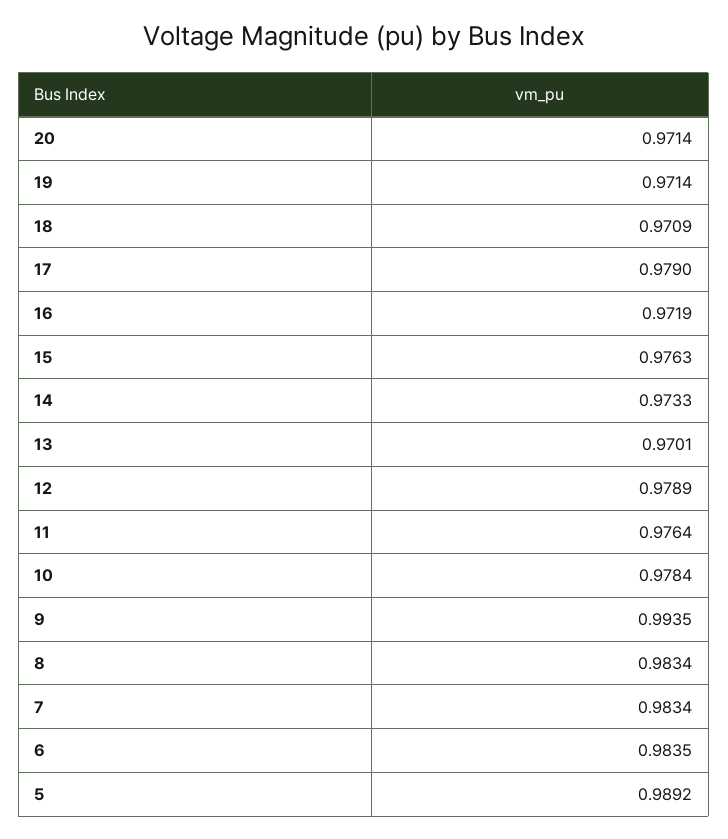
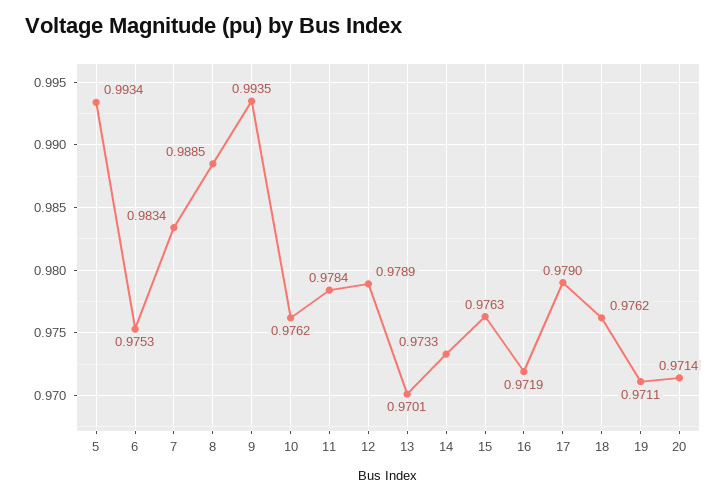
  {
    "20": 0.9714,
-   "19": 0.9714,
+   "19": 0.9711,
-   "18": 0.9709,
+   "18": 0.9762,
    "17": 0.979,
    "16": 0.9719,
    "15": 0.9763,
    "14": 0.9733,
    "13": 0.9701,
    "12": 0.9789,
-   "11": 0.9764,
+   "11": 0.9784,
-   "10": 0.9784,
+   "10": 0.9762,
    "9": 0.9935,
-   "8": 0.9834,
+   "8": 0.9885,
    "7": 0.9834,
-   "6": 0.9835,
+   "6": 0.9753,
-   "5": 0.9892
+   "5": 0.9934
  }

